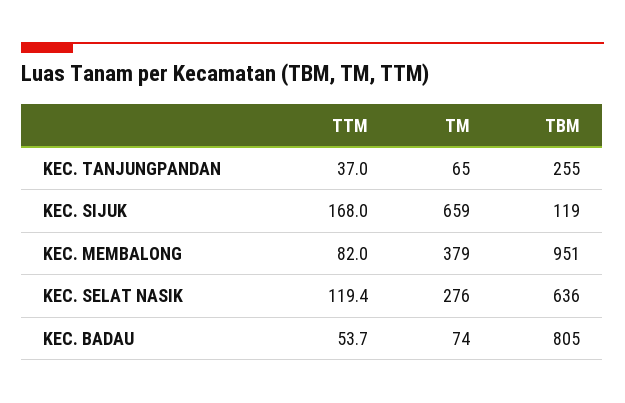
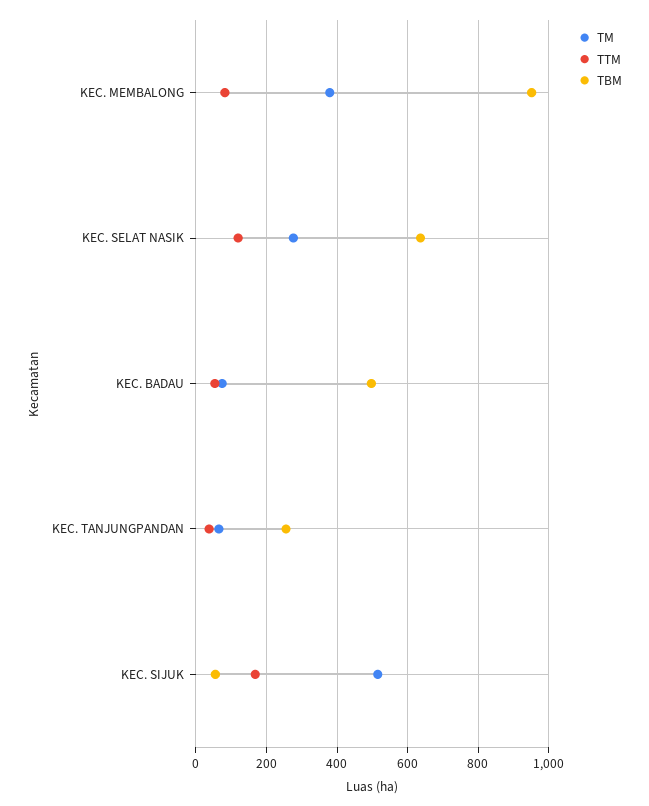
  {
    "TTM": {
      "KEC. TANJUNGPANDAN": 37,
      "KEC. SIJUK": 168,
      "KEC. MEMBALONG": 82,
      "KEC. SELAT NASIK": 119.4,
      "KEC. BADAU": 53.7
    },
    "TM": {
      "KEC. TANJUNGPANDAN": 65,
-     "KEC. SIJUK": 659,
+     "KEC. SIJUK": 520,
      "KEC. MEMBALONG": 379,
      "KEC. SELAT NASIK": 276,
      "KEC. BADAU": 74
    },
    "TBM": {
      "KEC. TANJUNGPANDAN": 255,
-     "KEC. SIJUK": 119,
+     "KEC. SIJUK": 60,
      "KEC. MEMBALONG": 951,
      "KEC. SELAT NASIK": 636,
-     "KEC. BADAU": 805
+     "KEC. BADAU": 500
    }
  }

